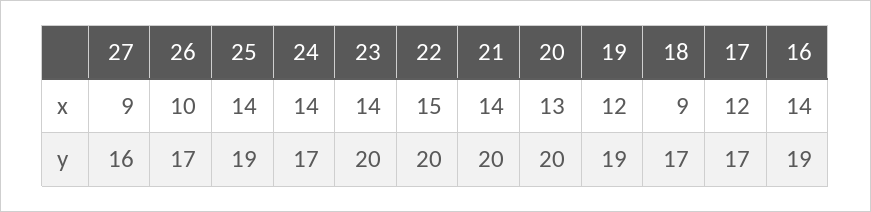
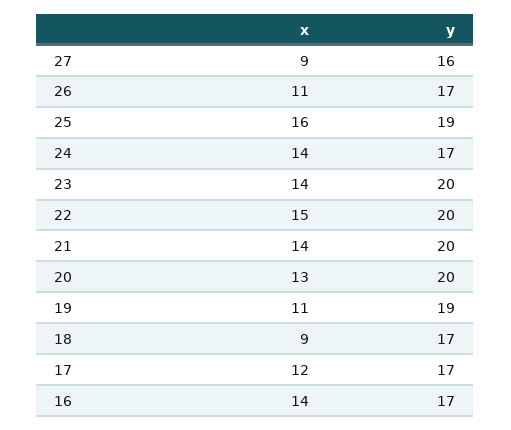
  {
    "27": {
      "x": 9,
      "y": 16
    },
    "26": {
-     "x": 10,
+     "x": 11,
      "y": 17
    },
    "25": {
-     "x": 14,
+     "x": 16,
      "y": 19
    },
    "24": {
      "x": 14,
      "y": 17
    },
    "23": {
      "x": 14,
      "y": 20
    },
    "22": {
      "x": 15,
      "y": 20
    },
    "21": {
      "x": 14,
      "y": 20
    },
    "20": {
      "x": 13,
      "y": 20
    },
    "19": {
-     "x": 12,
+     "x": 11,
      "y": 19
    },
    "18": {
      "x": 9,
      "y": 17
    },
    "17": {
      "x": 12,
      "y": 17
    },
    "16": {
      "x": 14,
-     "y": 19
+     "y": 17
    }
  }

